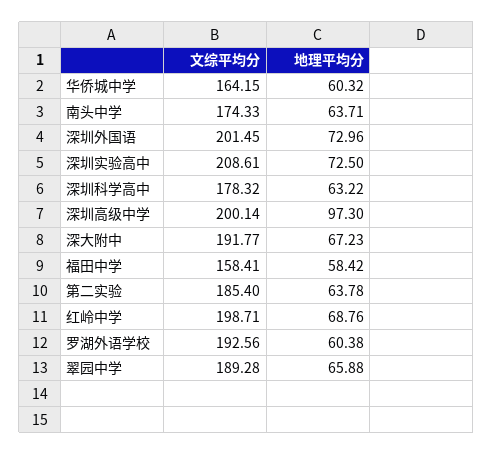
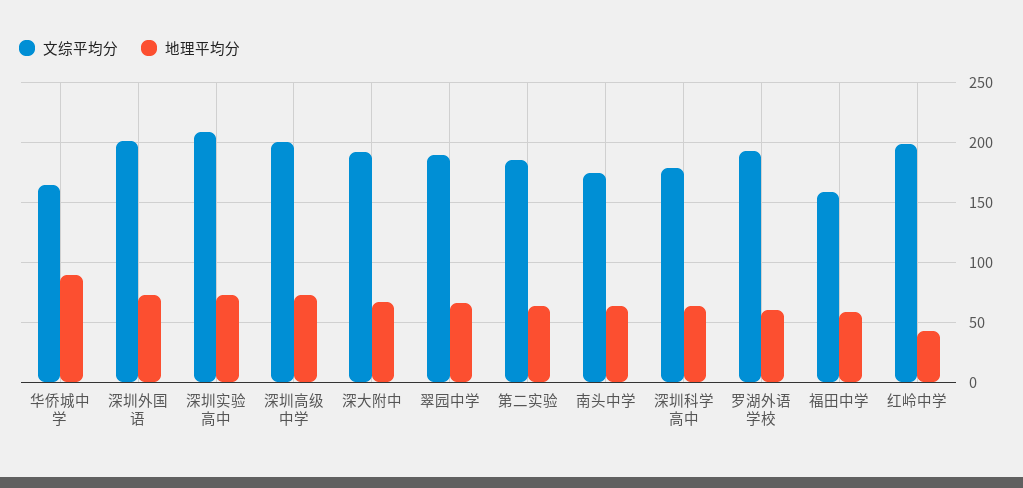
  {
    "文综平均分": {
      "华侨城中学": 164.15,
      "南头中学": 174.33,
      "深圳外国语": 201.45,
      "深圳实验高中": 208.61,
      "深圳科学高中": 178.32,
      "深圳高级中学": 200.14,
      "深大附中": 191.77,
      "福田中学": 158.41,
      "第二实验": 185.4,
      "红岭中学": 198.71,
      "罗湖外语学校": 192.56,
      "翠园中学": 189.28
    },
    "地理平均分": {
-     "华侨城中学": 60.32,
+     "华侨城中学": 90,
      "南头中学": 63.71,
      "深圳外国语": 72.96,
      "深圳实验高中": 72.5,
      "深圳科学高中": 63.22,
-     "深圳高级中学": 97.3,
+     "深圳高级中学": 70,
      "深大附中": 67.23,
      "福田中学": 58.42,
      "第二实验": 63.78,
-     "红岭中学": 68.76,
+     "红岭中学": 40,
      "罗湖外语学校": 60.38,
      "翠园中学": 65.88
    }
  }

